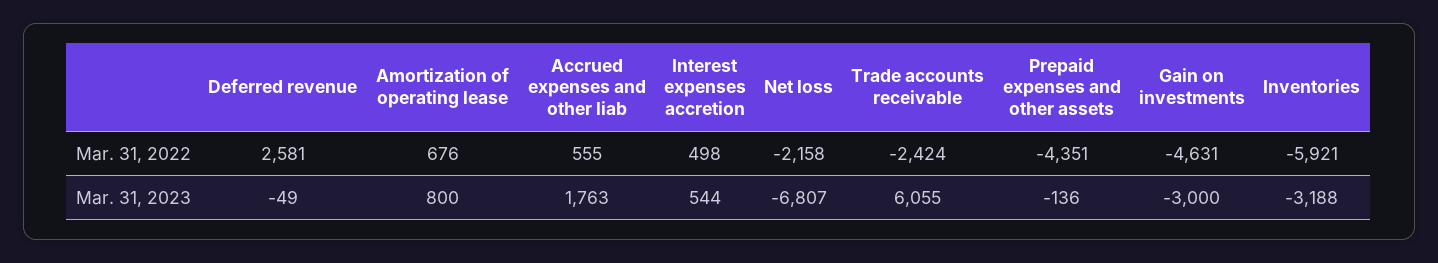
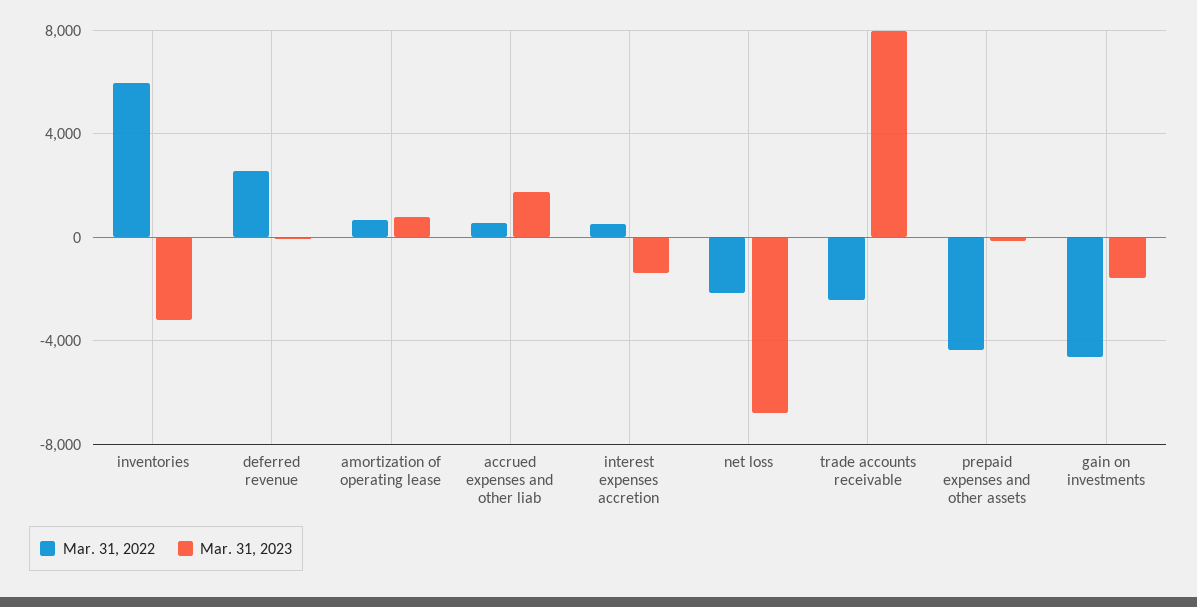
  {
    "Mar. 31, 2022": {
      "Deferred revenue": 2581,
      "Amortization of operating lease": 676,
      "Accrued expenses and other liab": 555,
      "Interest expenses accretion": 498,
      "Net loss": -2158,
      "Trade accounts receivable": -2424,
      "Prepaid expenses and other assets": -4351,
      "Gain on investments": -4631,
-     "Inventories": -5921
+     "Inventories": 6000
    },
    "Mar. 31, 2023": {
      "Deferred revenue": -49,
      "Amortization of operating lease": 800,
      "Accrued expenses and other liab": 1763,
-     "Interest expenses accretion": 544,
+     "Interest expenses accretion": -1500,
      "Net loss": -6807,
-     "Trade accounts receivable": 6055,
+     "Trade accounts receivable": 8000,
      "Prepaid expenses and other assets": -136,
-     "Gain on investments": -3000,
+     "Gain on investments": -1500,
      "Inventories": -3188
    }
  }

